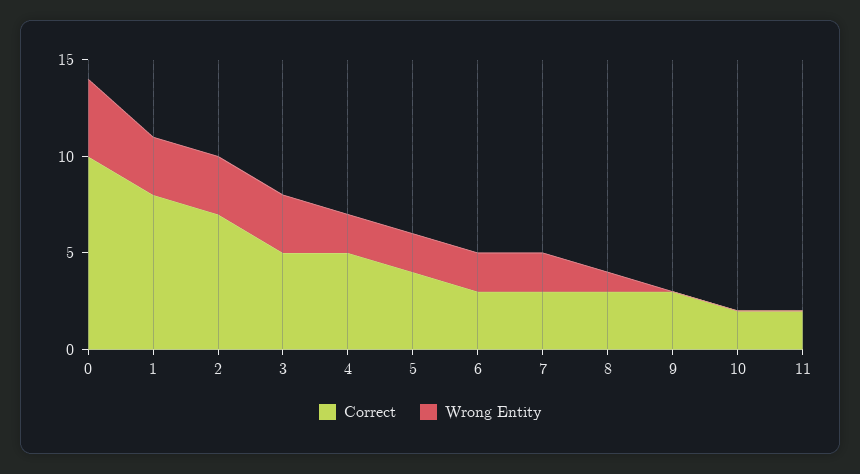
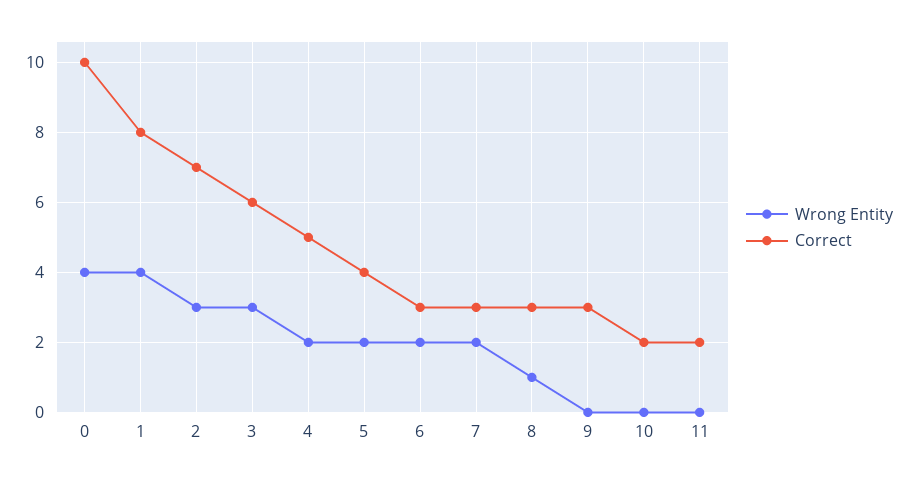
  {
    "Correct": {
      "0": 10,
      "1": 8,
      "2": 7,
-     "3": 5,
+     "3": 6,
      "4": 5,
      "5": 4,
      "6": 3,
      "7": 3,
      "8": 3,
      "9": 3,
      "10": 2,
      "11": 2
    },
    "Wrong Entity": {
      "0": 4,
-     "1": 3,
+     "1": 4,
      "2": 3,
      "3": 3,
      "4": 2,
      "5": 2,
      "6": 2,
      "7": 2,
      "8": 1,
      "9": 0,
      "10": 0,
      "11": 0
    }
  }

